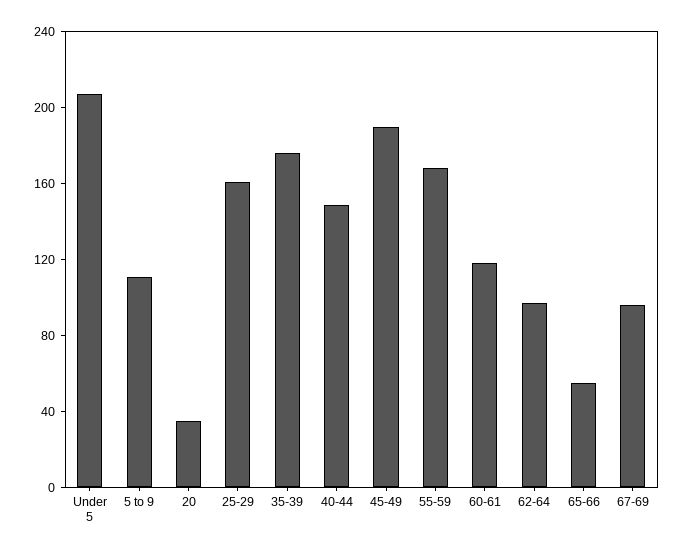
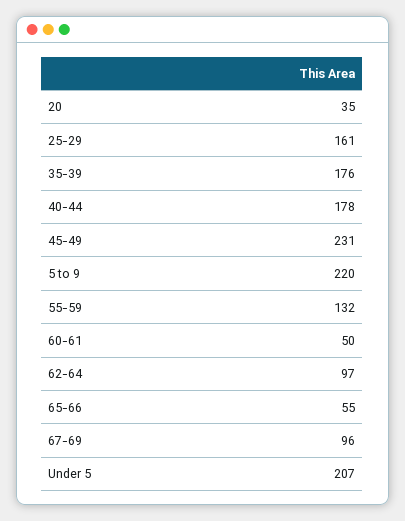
  {
    "Under 5": 207,
-   "5 to 9": 110,
+   "5 to 9": 220,
    "20": 35,
    "25-29": 161,
    "35-39": 176,
-   "40-44": 150,
+   "40-44": 178,
-   "45-49": 190,
+   "45-49": 231,
-   "55-59": 170,
+   "55-59": 132,
-   "60-61": 120,
+   "60-61": 50,
    "62-64": 97,
    "65-66": 55,
    "67-69": 96
  }

